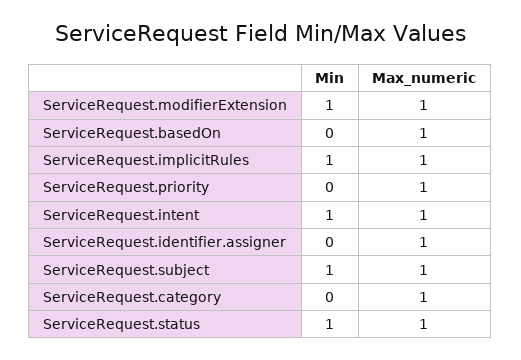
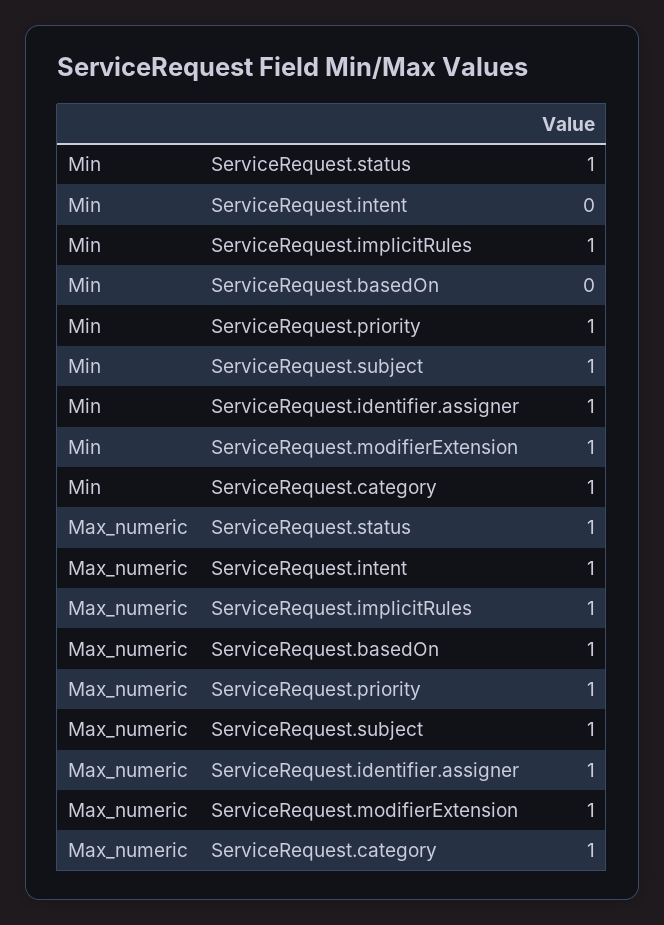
  {
    "Min": {
      "ServiceRequest.modifierExtension": 1,
      "ServiceRequest.basedOn": 0,
      "ServiceRequest.implicitRules": 1,
-     "ServiceRequest.priority": 0,
+     "ServiceRequest.priority": 1,
-     "ServiceRequest.intent": 1,
+     "ServiceRequest.intent": 0,
-     "ServiceRequest.identifier.assigner": 0,
+     "ServiceRequest.identifier.assigner": 1,
      "ServiceRequest.subject": 1,
-     "ServiceRequest.category": 0,
+     "ServiceRequest.category": 1,
      "ServiceRequest.status": 1
    },
    "Max_numeric": {
      "ServiceRequest.modifierExtension": 1,
      "ServiceRequest.basedOn": 1,
      "ServiceRequest.implicitRules": 1,
      "ServiceRequest.priority": 1,
      "ServiceRequest.intent": 1,
      "ServiceRequest.identifier.assigner": 1,
      "ServiceRequest.subject": 1,
      "ServiceRequest.category": 1,
      "ServiceRequest.status": 1
    }
  }

